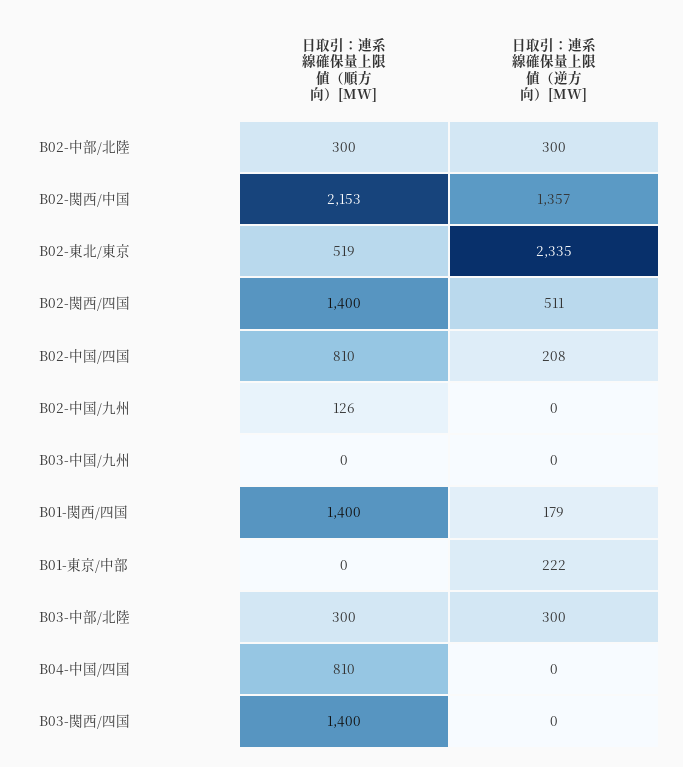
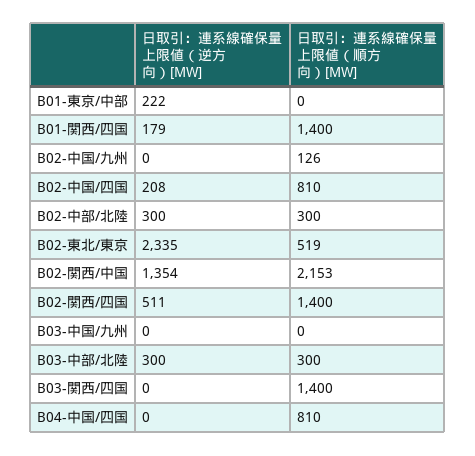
  {
    "日取引：連系線確保量上限値（順方向）[MW]": {
      "B02-中部/北陸": 300,
      "B02-関西/中国": 2153,
      "B02-東北/東京": 519,
      "B02-関西/四国": 1400,
      "B02-中国/四国": 810,
      "B02-中国/九州": 126,
      "B03-中国/九州": 0,
      "B01-関西/四国": 1400,
      "B01-東京/中部": 0,
      "B03-中部/北陸": 300,
      "B04-中国/四国": 810,
      "B03-関西/四国": 1400
    },
    "日取引：連系線確保量上限値（逆方向）[MW]": {
      "B02-中部/北陸": 300,
-     "B02-関西/中国": 1357,
+     "B02-関西/中国": 1354,
      "B02-東北/東京": 2335,
      "B02-関西/四国": 511,
      "B02-中国/四国": 208,
      "B02-中国/九州": 0,
      "B03-中国/九州": 0,
      "B01-関西/四国": 179,
      "B01-東京/中部": 222,
      "B03-中部/北陸": 300,
      "B04-中国/四国": 0,
      "B03-関西/四国": 0
    }
  }

